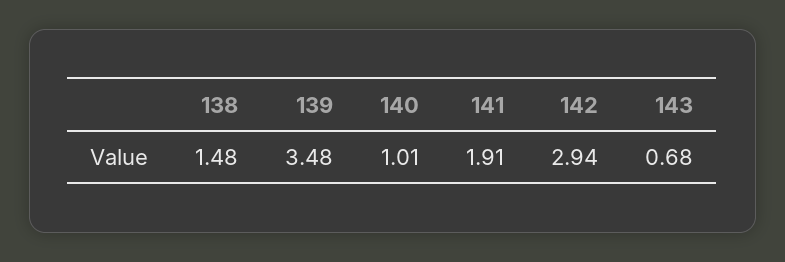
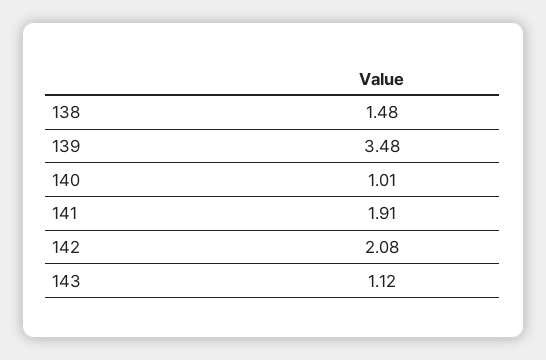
  {
    "138": 1.48,
    "139": 3.48,
    "140": 1.01,
    "141": 1.91,
-   "142": 2.94,
+   "142": 2.08,
-   "143": 0.68
+   "143": 1.12
  }

